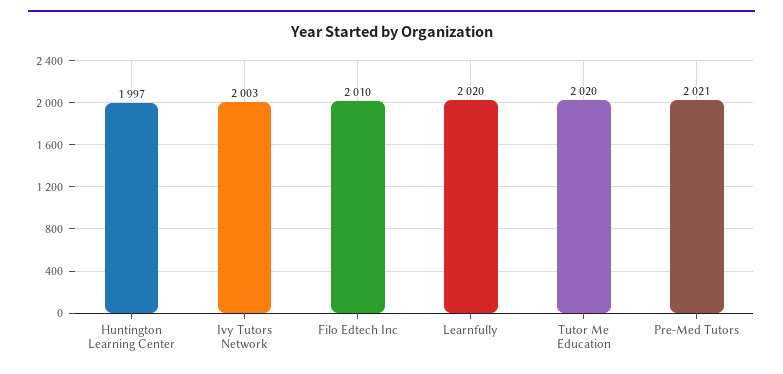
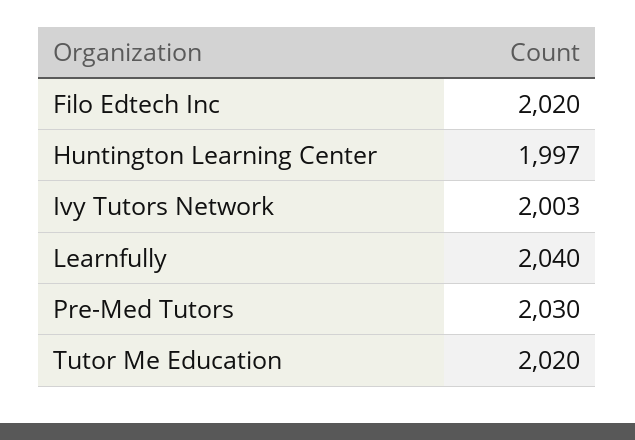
  {
    "Huntington Learning Center": 1997,
    "Ivy Tutors Network": 2003,
-   "Filo Edtech Inc": 2010,
+   "Filo Edtech Inc": 2020,
-   "Learnfully": 2020,
+   "Learnfully": 2040,
    "Tutor Me Education": 2020,
-   "Pre-Med Tutors": 2021
+   "Pre-Med Tutors": 2030
  }

